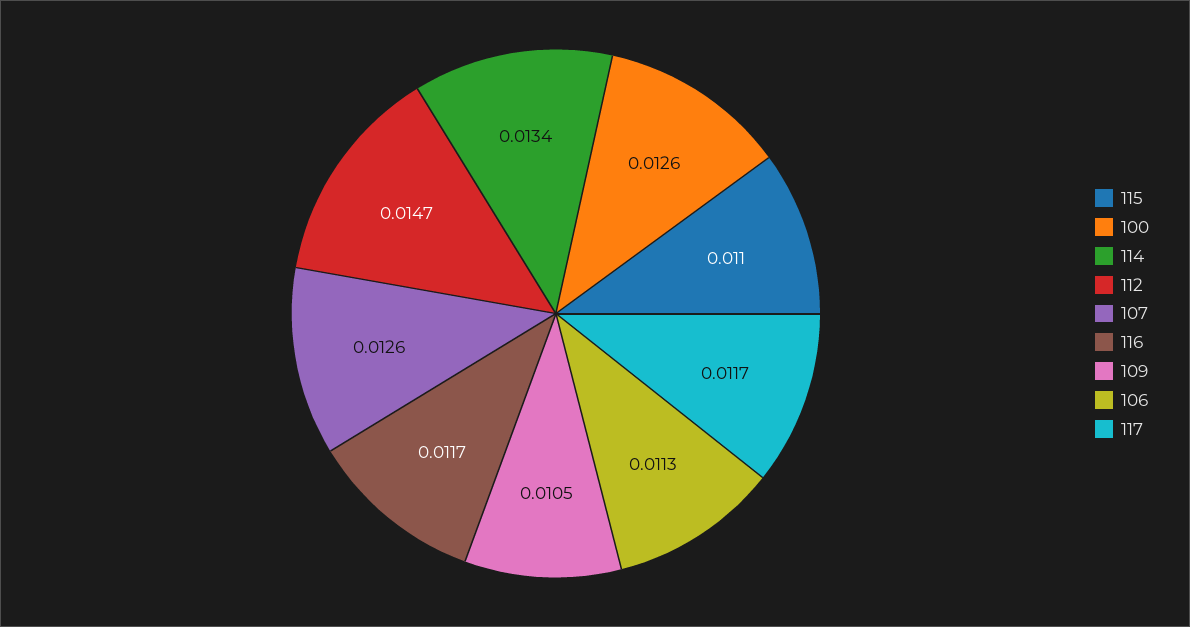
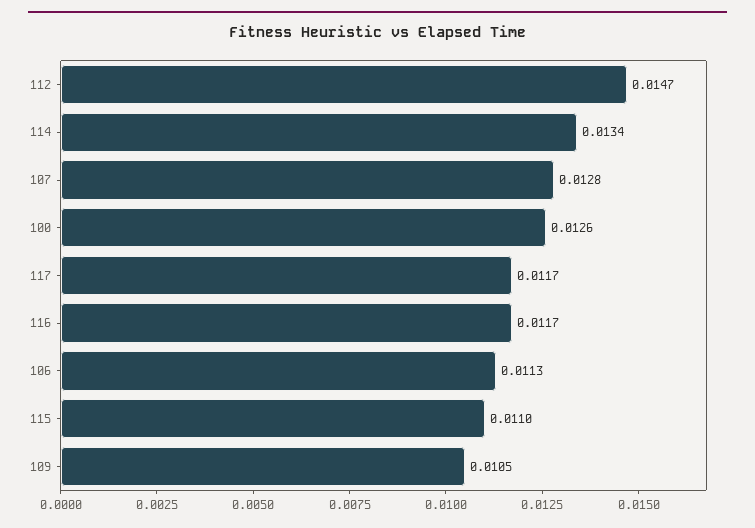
  {
    "115": 0.011,
    "100": 0.0126,
    "114": 0.0134,
    "112": 0.0147,
-   "107": 0.0126,
+   "107": 0.0128,
    "116": 0.0117,
    "109": 0.0105,
    "106": 0.0113,
    "117": 0.0117
  }

